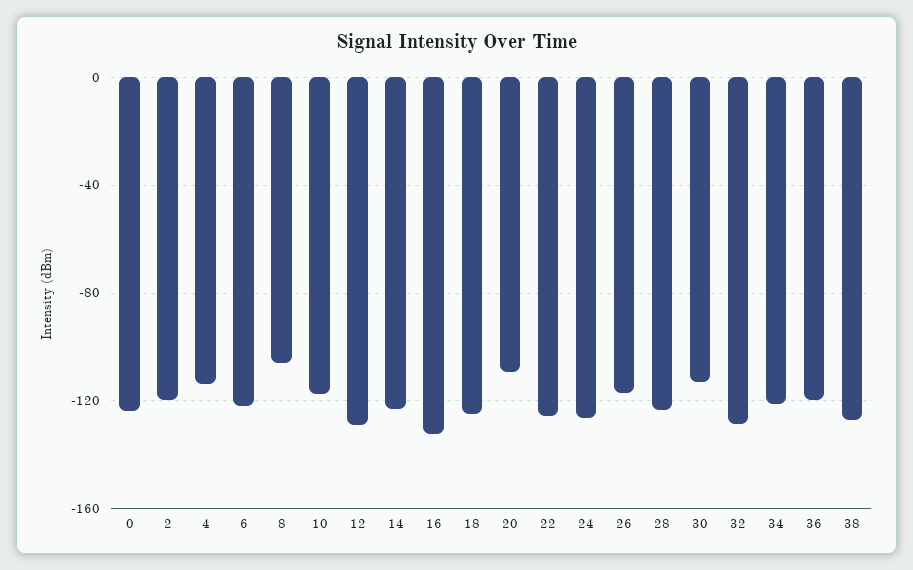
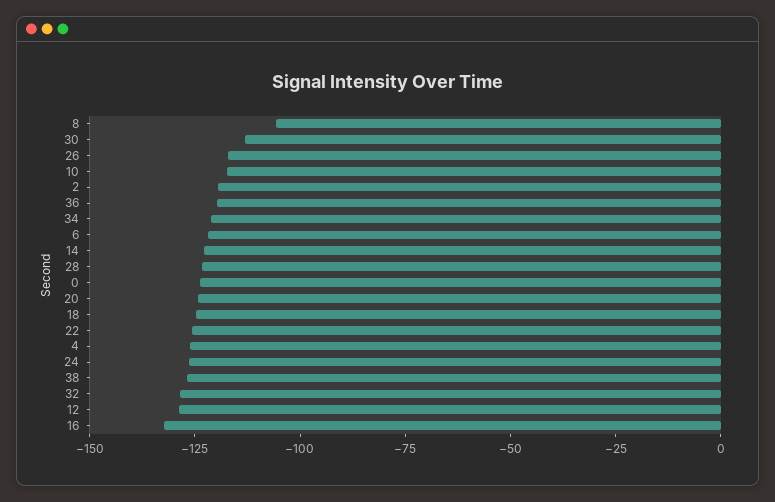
  {
    "0": -125,
    "2": -120,
-   "4": -115,
+   "4": -125,
    "6": -120,
    "8": -105,
    "10": -115,
    "12": -130,
    "14": -125,
    "16": -130,
    "18": -125,
-   "20": -110,
+   "20": -125,
    "22": -125,
    "24": -125,
    "26": -115,
    "28": -125,
    "30": -115,
    "32": -130,
    "34": -120,
    "36": -120,
    "38": -125
  }

